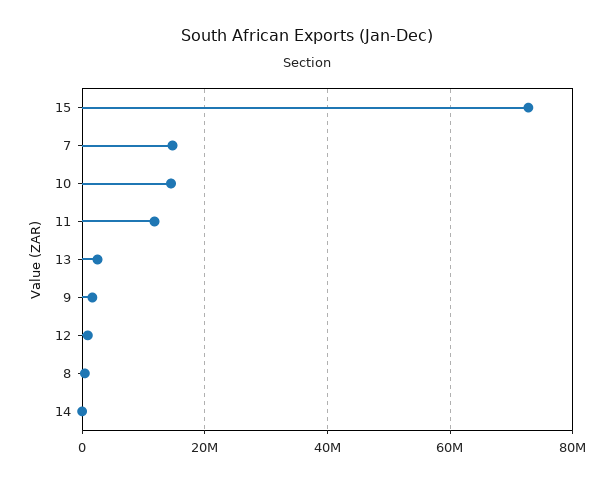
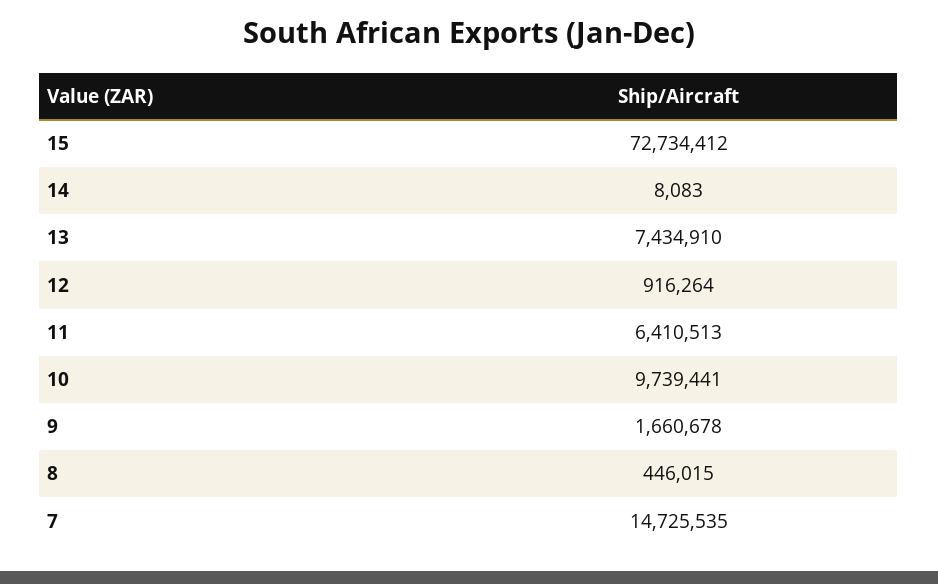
  {
    "15": 72734412,
    "7": 14725535,
-   "10": 14000000,
+   "10": 9739441,
-   "11": 12000000,
+   "11": 6410513,
-   "13": 2000000,
+   "13": 7434910,
    "9": 1660678,
    "12": 916264,
    "8": 446015,
    "14": 8083
  }

